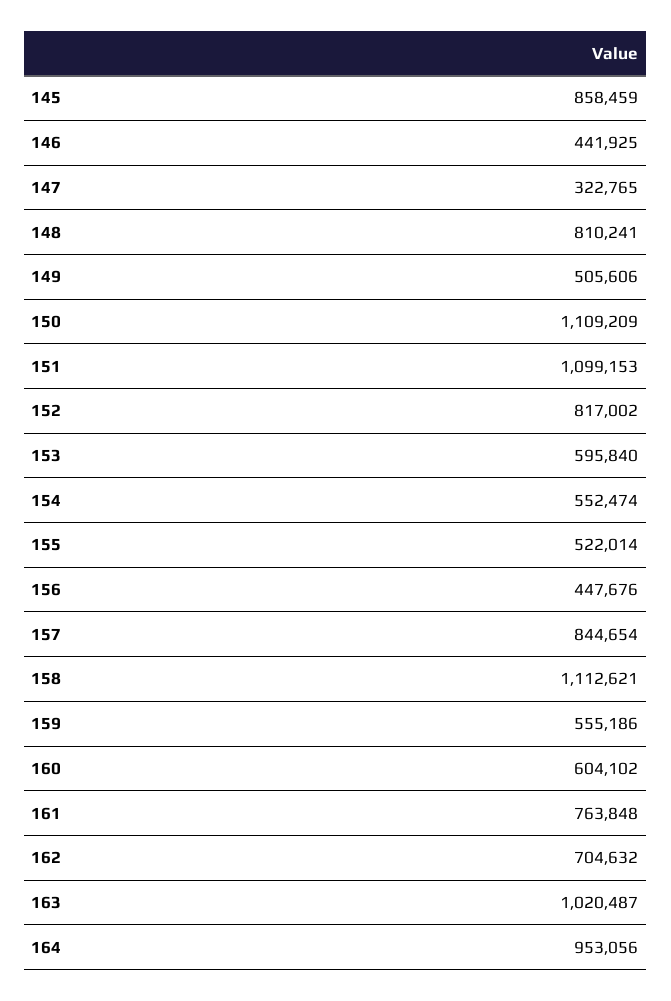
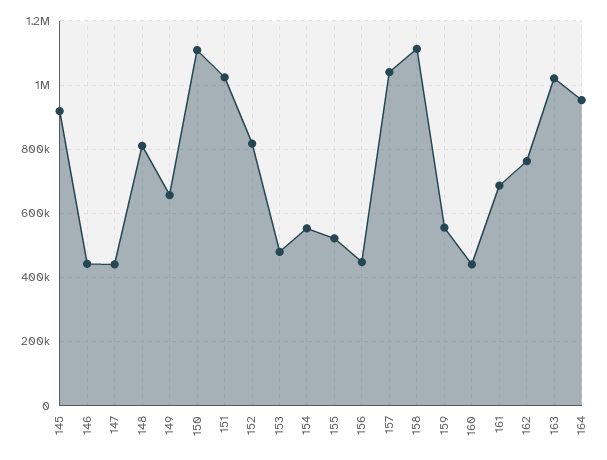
  {
-   "145": 858459,
+   "145": 920000,
    "146": 441925,
-   "147": 322765,
+   "147": 440000,
    "148": 810241,
-   "149": 505606,
+   "149": 660000,
    "150": 1109209,
-   "151": 1099153,
+   "151": 1020000,
    "152": 817002,
-   "153": 595840,
+   "153": 480000,
    "154": 552474,
    "155": 522014,
    "156": 447676,
-   "157": 844654,
+   "157": 1040000,
    "158": 1112621,
    "159": 555186,
-   "160": 604102,
+   "160": 440000,
-   "161": 763848,
+   "161": 680000,
-   "162": 704632,
+   "162": 760000,
    "163": 1020487,
    "164": 953056
  }

